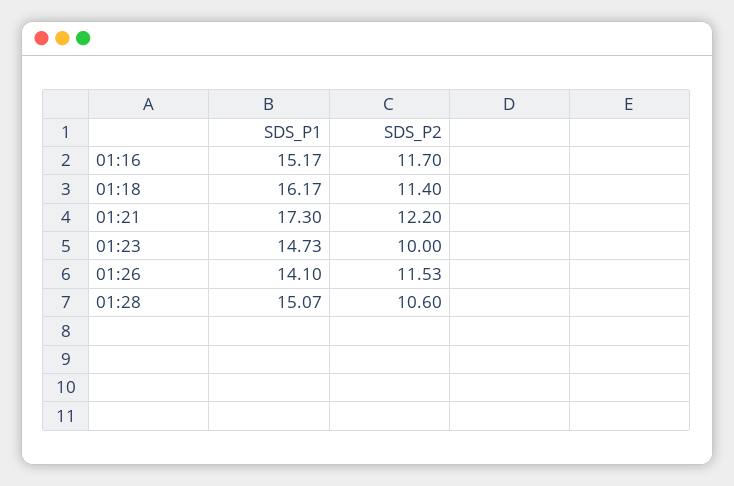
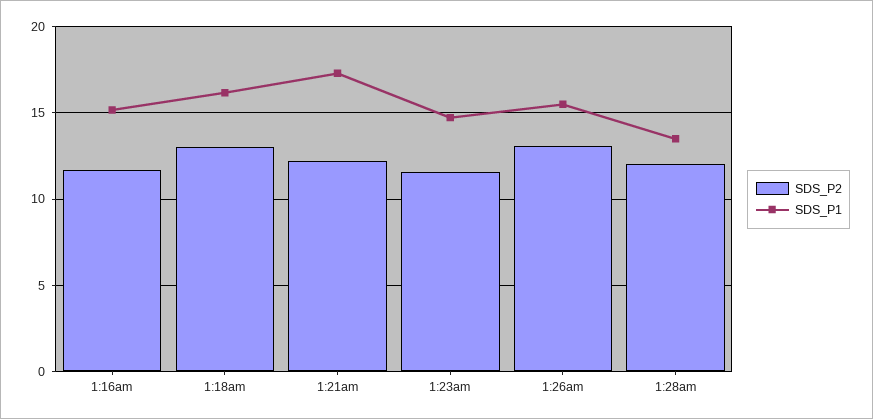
  {
    "SDS_P1": {
      "01:16": 15.17,
      "01:18": 16.17,
      "01:21": 17.3,
      "01:23": 14.73,
-     "01:26": 14.1,
+     "01:26": 15.5,
-     "01:28": 15.07
+     "01:28": 13.5
    },
    "SDS_P2": {
      "01:16": 11.7,
-     "01:18": 11.4,
+     "01:18": 13,
      "01:21": 12.2,
-     "01:23": 10,
+     "01:23": 11.5,
-     "01:26": 11.53,
+     "01:26": 13,
-     "01:28": 10.6
+     "01:28": 12
    }
  }

